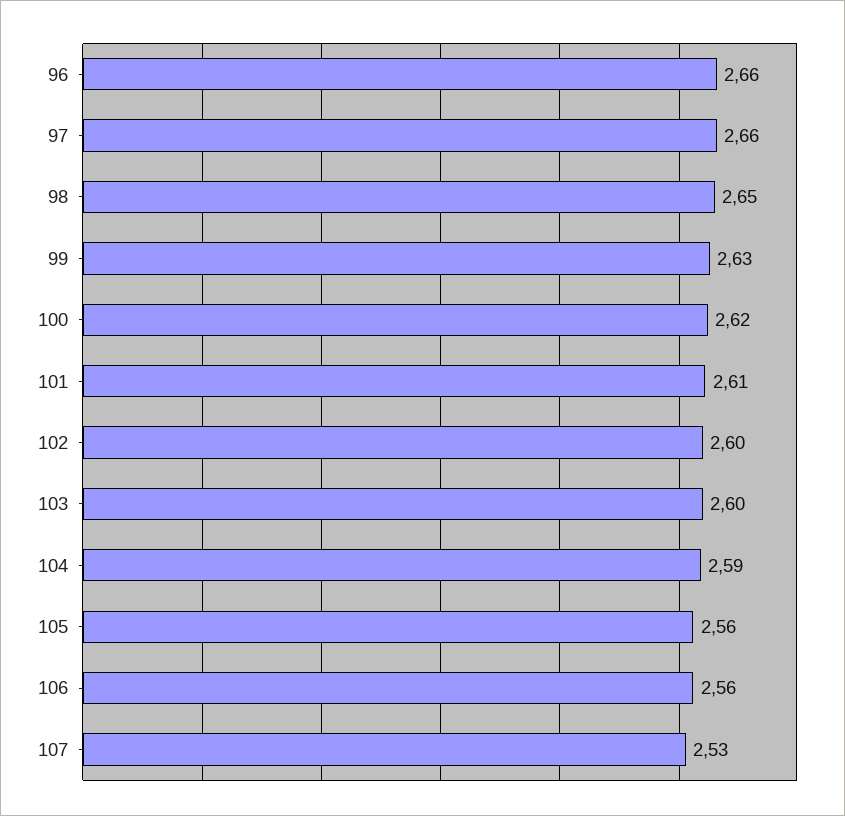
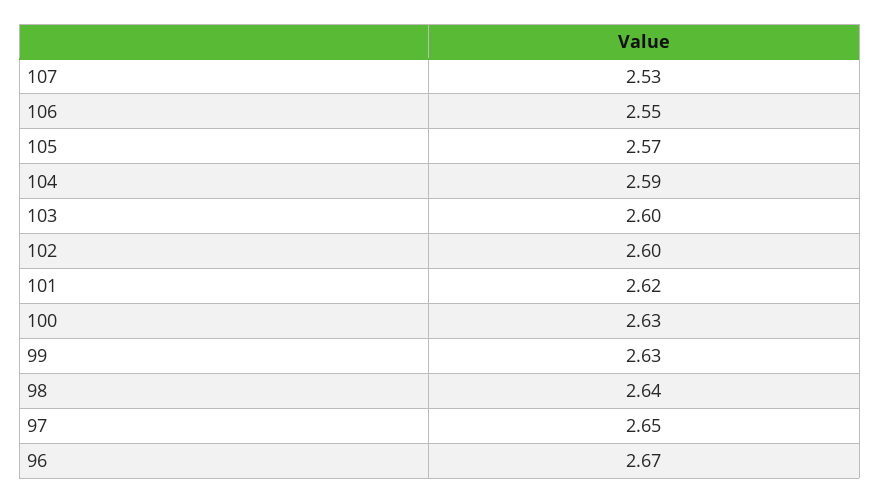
  {
-   "96": 2.66,
+   "96": 2.67,
-   "97": 2.66,
+   "97": 2.65,
-   "98": 2.65,
+   "98": 2.64,
    "99": 2.63,
-   "100": 2.62,
+   "100": 2.63,
-   "101": 2.61,
+   "101": 2.62,
    "102": 2.6,
    "103": 2.6,
    "104": 2.59,
-   "105": 2.56,
+   "105": 2.57,
-   "106": 2.56,
+   "106": 2.55,
    "107": 2.53
  }

